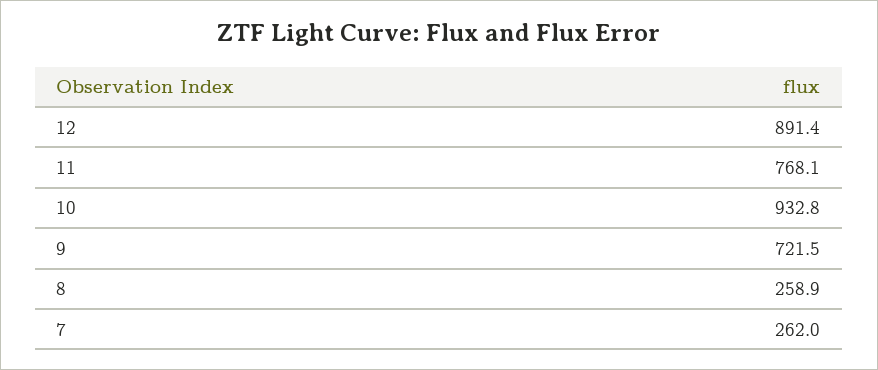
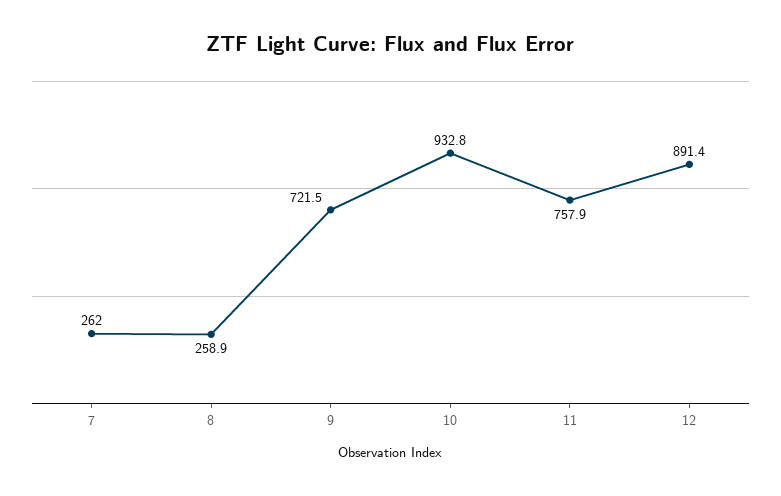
  {
    "12": 891.4,
-   "11": 768.1,
+   "11": 757.9,
    "10": 932.8,
    "9": 721.5,
    "8": 258.9,
    "7": 262
  }

